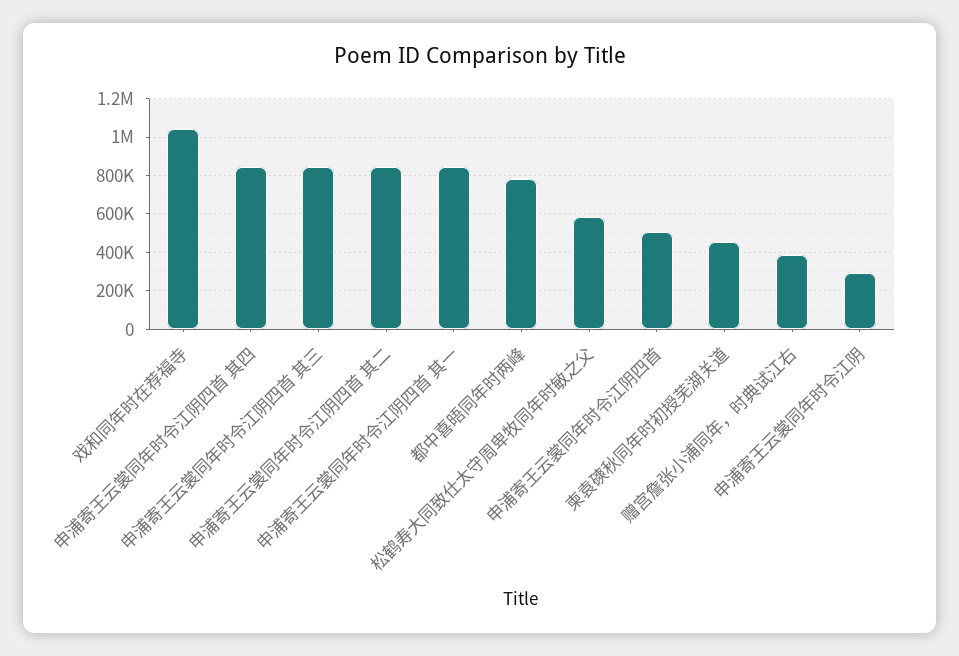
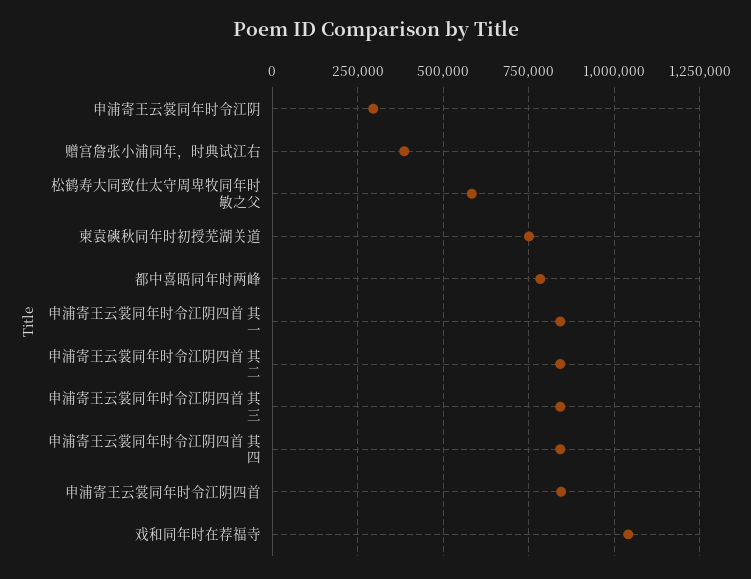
  {
    "戏和同年时在荐福寺": 1050000,
    "申浦寄王云裳同年时令江阴四首 其四": 850000,
    "申浦寄王云裳同年时令江阴四首 其三": 850000,
    "申浦寄王云裳同年时令江阴四首 其二": 850000,
    "申浦寄王云裳同年时令江阴四首 其一": 850000,
    "都中喜晤同年时两峰": 775000,
    "松鹤寿大同致仕太守周卑牧同年时敏之父": 575000,
-   "申浦寄王云裳同年时令江阴四首": 500000,
+   "申浦寄王云裳同年时令江阴四首": 850000,
-   "柬袁磢秋同年时初授芜湖关道": 450000,
+   "柬袁磢秋同年时初授芜湖关道": 750000,
    "赠宫詹张小浦同年，时典试江右": 375000,
    "申浦寄王云裳同年时令江阴": 300000
  }

